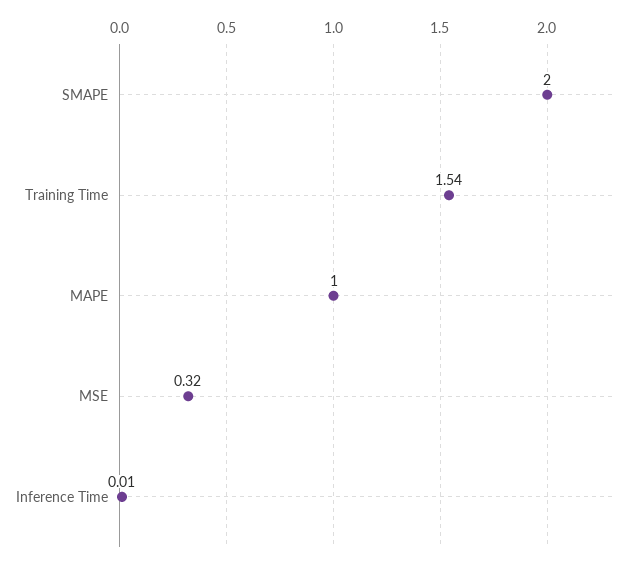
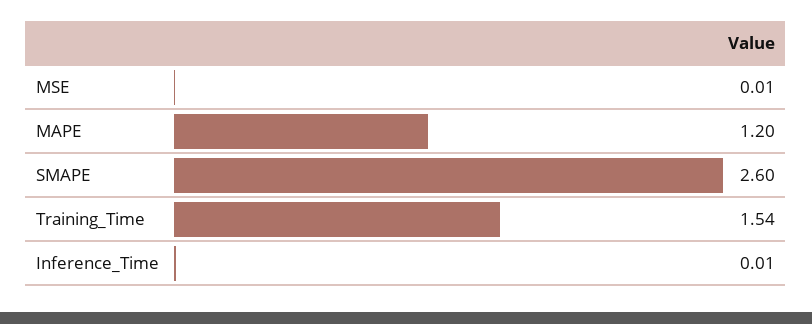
  {
-   "SMAPE": 2,
+   "SMAPE": 2.6,
    "Training Time": 1.54,
-   "MAPE": 1,
+   "MAPE": 1.2,
-   "MSE": 0.32,
+   "MSE": 0.01,
    "Inference Time": 0.01
  }

